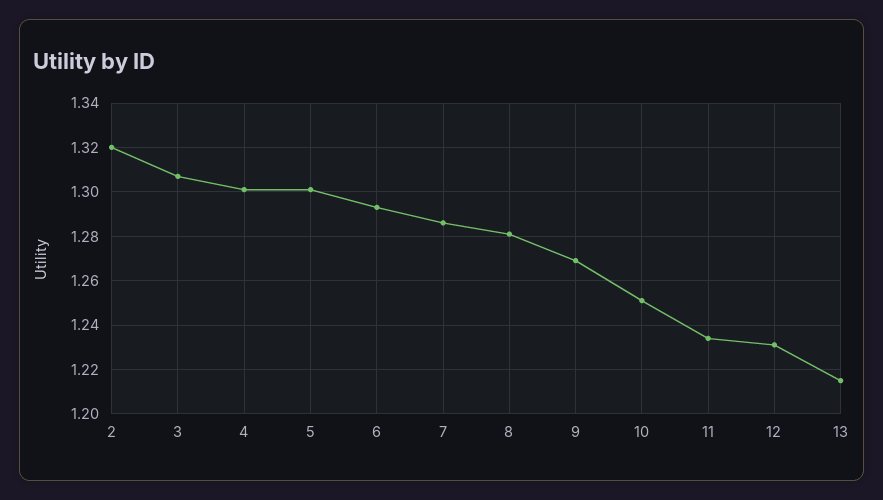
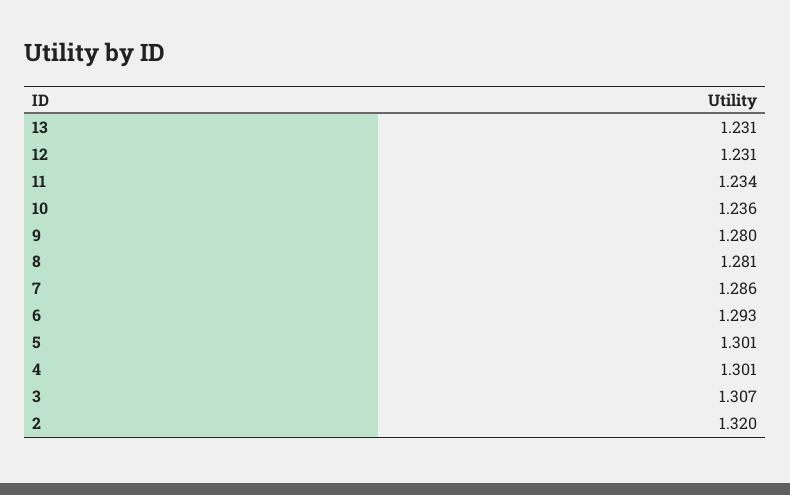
  {
    "2": 1.32,
    "3": 1.307,
    "4": 1.301,
    "5": 1.301,
    "6": 1.293,
    "7": 1.286,
    "8": 1.281,
-   "9": 1.27,
+   "9": 1.28,
-   "10": 1.25,
+   "10": 1.236,
    "11": 1.234,
    "12": 1.231,
-   "13": 1.215
+   "13": 1.231
  }

